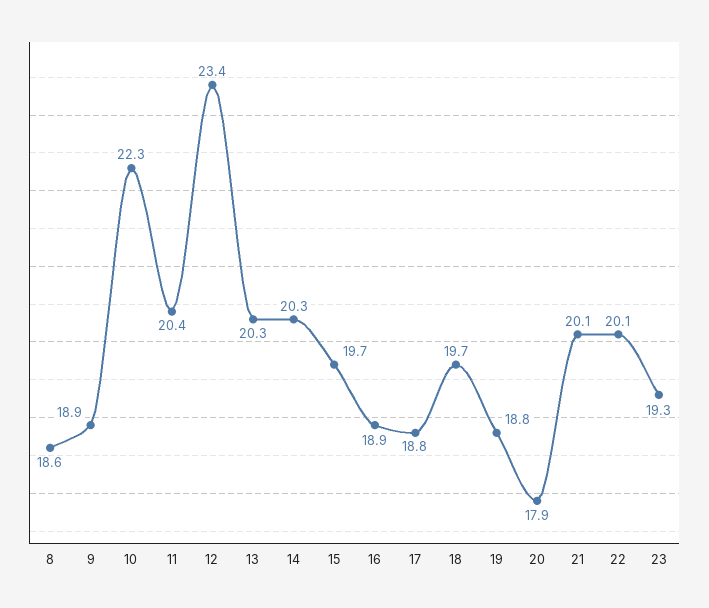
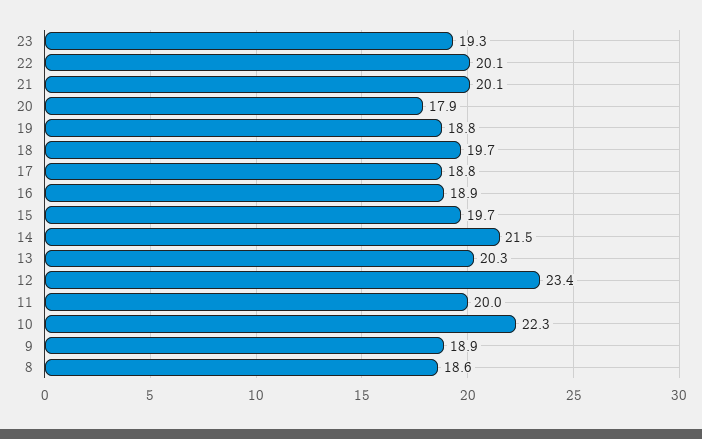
  {
    "8": 18.6,
    "9": 18.9,
    "10": 22.3,
-   "11": 20.4,
+   "11": 20,
    "12": 23.4,
    "13": 20.3,
-   "14": 20.3,
+   "14": 21.5,
    "15": 19.7,
    "16": 18.9,
    "17": 18.8,
    "18": 19.7,
    "19": 18.8,
    "20": 17.9,
    "21": 20.1,
    "22": 20.1,
    "23": 19.3
  }

